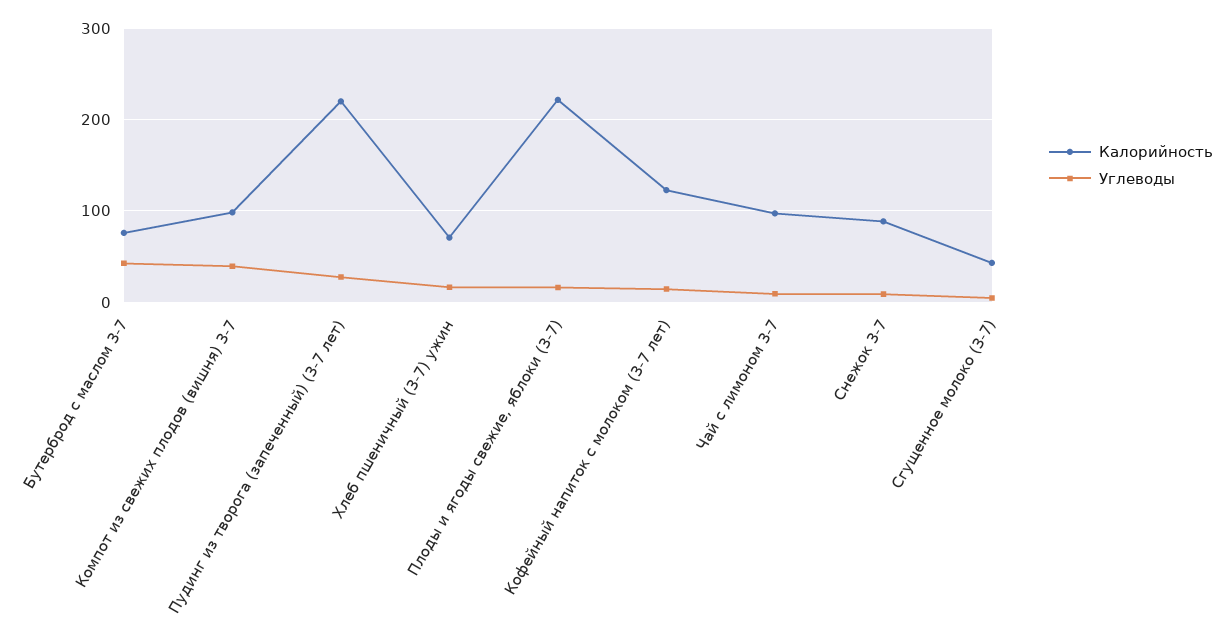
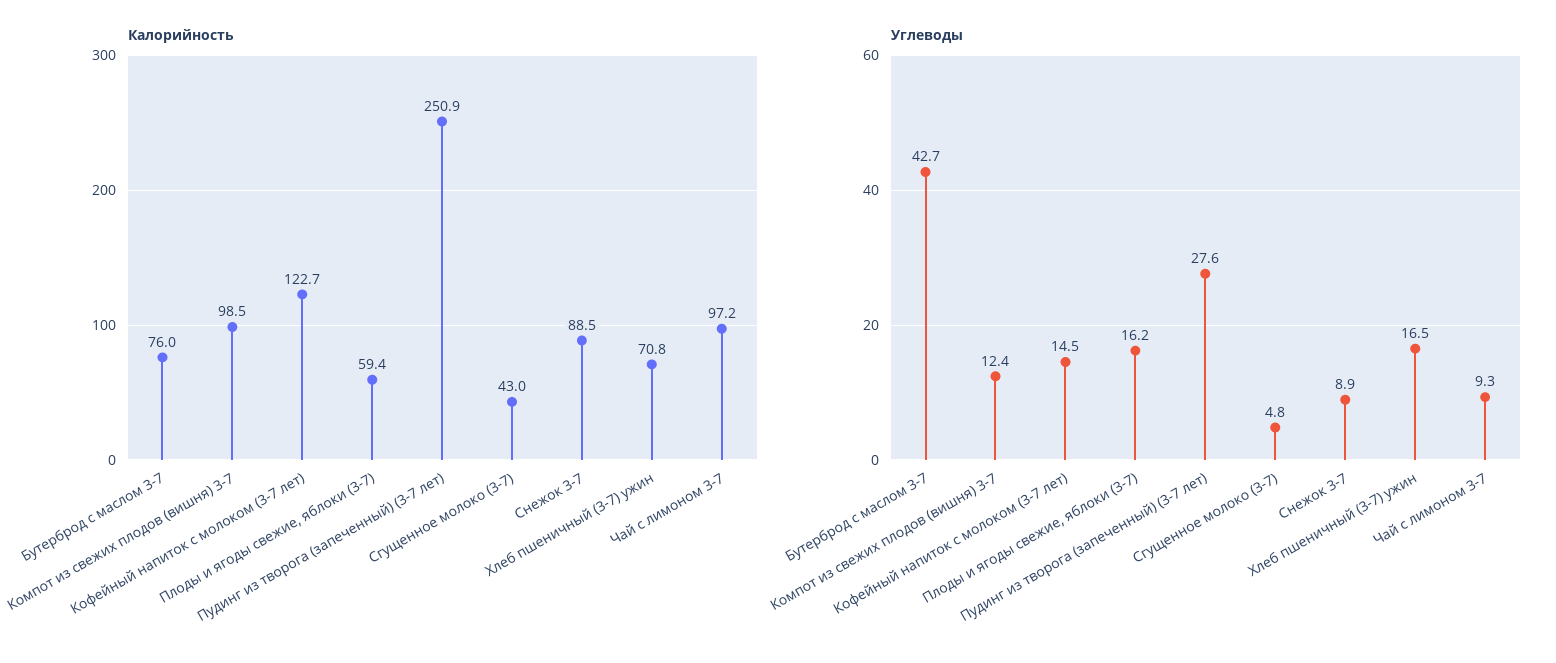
  {
    "Калорийность": {
      "Бутерброд с маслом 3-7": 76,
      "Компот из свежих плодов (вишня) 3-7": 98.5,
-     "Пудинг из творога (запеченный) (3-7 лет)": 220,
+     "Пудинг из творога (запеченный) (3-7 лет)": 250.9,
      "Хлеб пшеничный (3-7) ужин": 70.8,
-     "Плоды и ягоды свежие, яблоки (3-7)": 220,
+     "Плоды и ягоды свежие, яблоки (3-7)": 59.4,
      "Кофейный напиток с молоком (3-7 лет)": 122.7,
      "Чай с лимоном 3-7": 97.2,
      "Снежок 3-7": 88.5,
      "Сгущенное молоко (3-7)": 43
    },
    "Углеводы": {
      "Бутерброд с маслом 3-7": 42.7,
-     "Компот из свежих плодов (вишня) 3-7": 40,
+     "Компот из свежих плодов (вишня) 3-7": 12.4,
      "Пудинг из творога (запеченный) (3-7 лет)": 27.6,
      "Хлеб пшеничный (3-7) ужин": 16.5,
      "Плоды и ягоды свежие, яблоки (3-7)": 16.2,
      "Кофейный напиток с молоком (3-7 лет)": 14.5,
      "Чай с лимоном 3-7": 9.3,
      "Снежок 3-7": 8.9,
      "Сгущенное молоко (3-7)": 4.8
    }
  }

